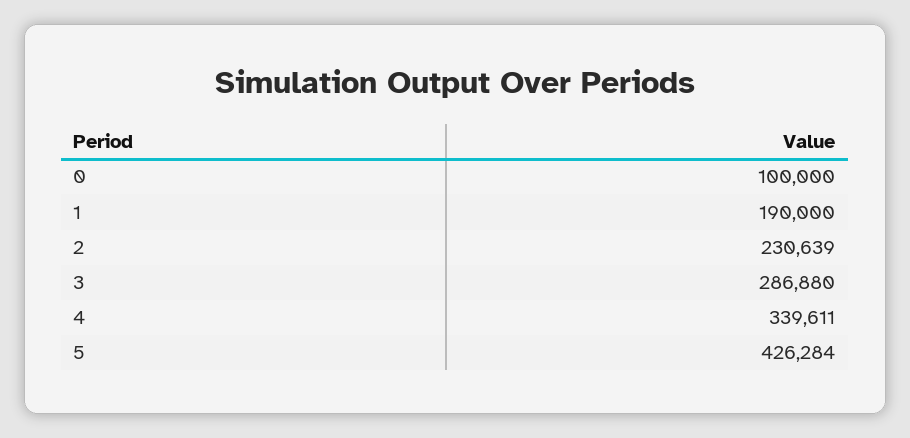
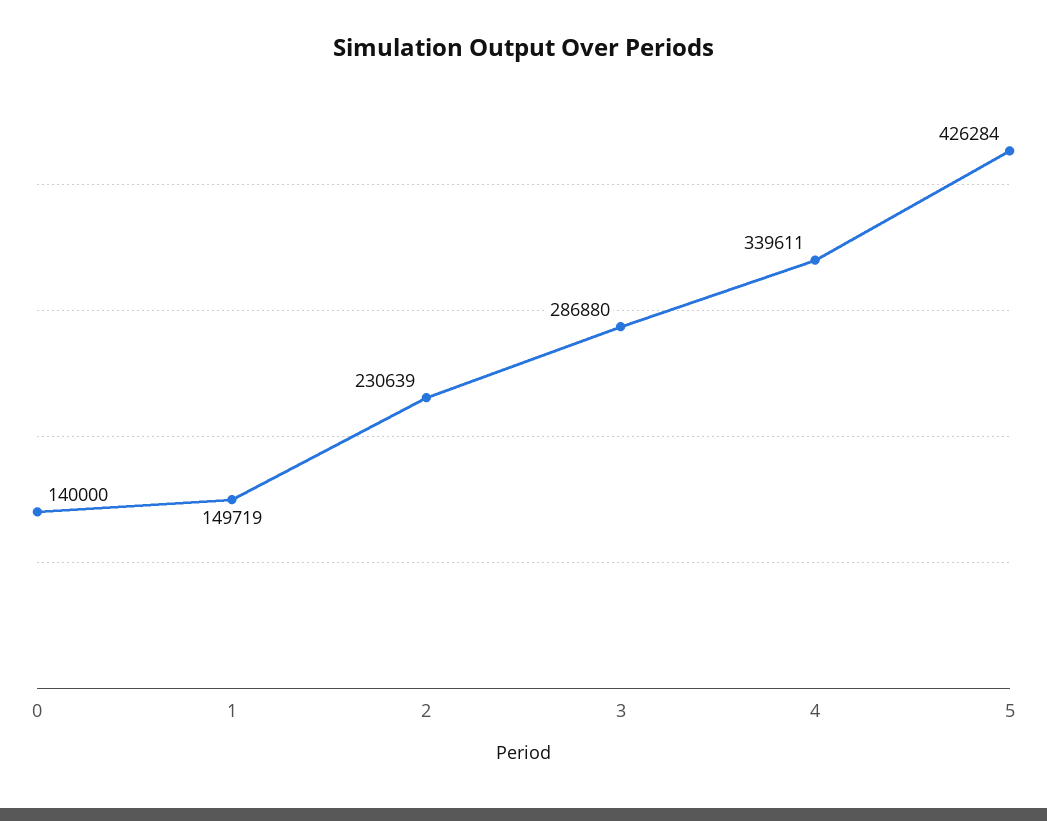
  {
-   "0": 100000,
+   "0": 140000,
-   "1": 190000,
+   "1": 149719,
    "2": 230639,
    "3": 286880,
    "4": 339611,
    "5": 426284
  }

